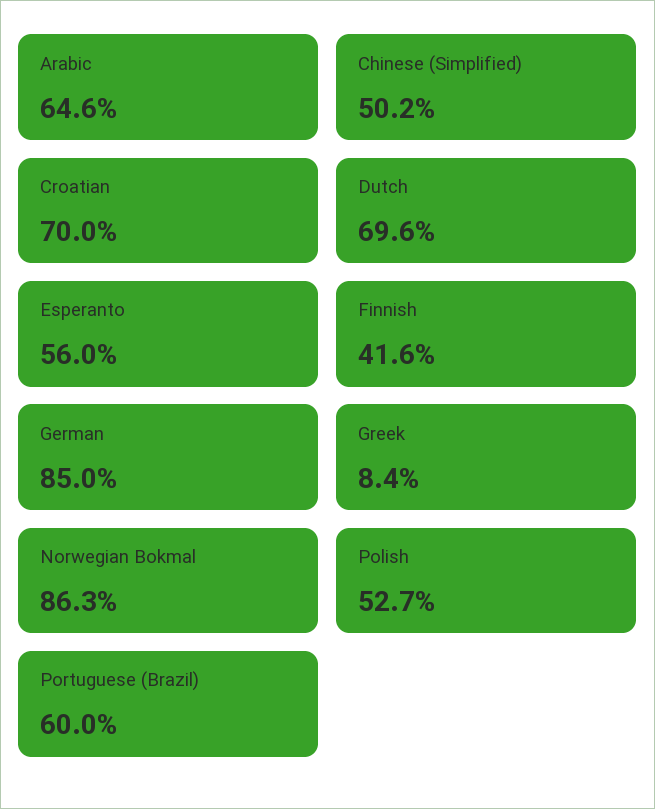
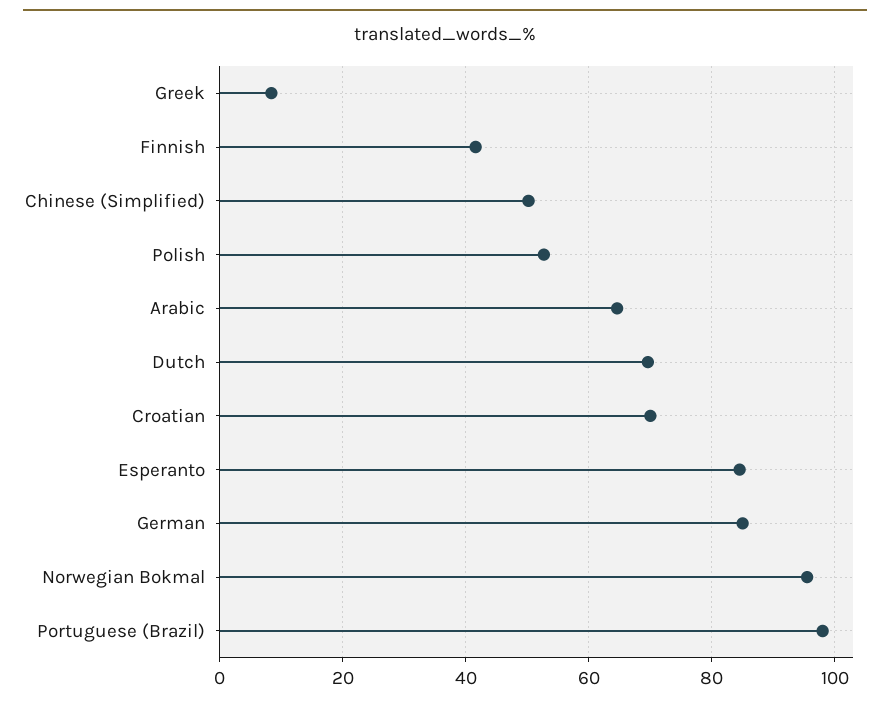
  {
    "Arabic": 64.6,
    "Chinese (Simplified)": 50.2,
    "Croatian": 70,
    "Dutch": 69.6,
-   "Esperanto": 56,
+   "Esperanto": 84,
    "Finnish": 41.6,
    "German": 85,
    "Greek": 8.4,
-   "Norwegian Bokmal": 86.3,
+   "Norwegian Bokmal": 96,
    "Polish": 52.7,
-   "Portuguese (Brazil)": 60
+   "Portuguese (Brazil)": 98
  }

